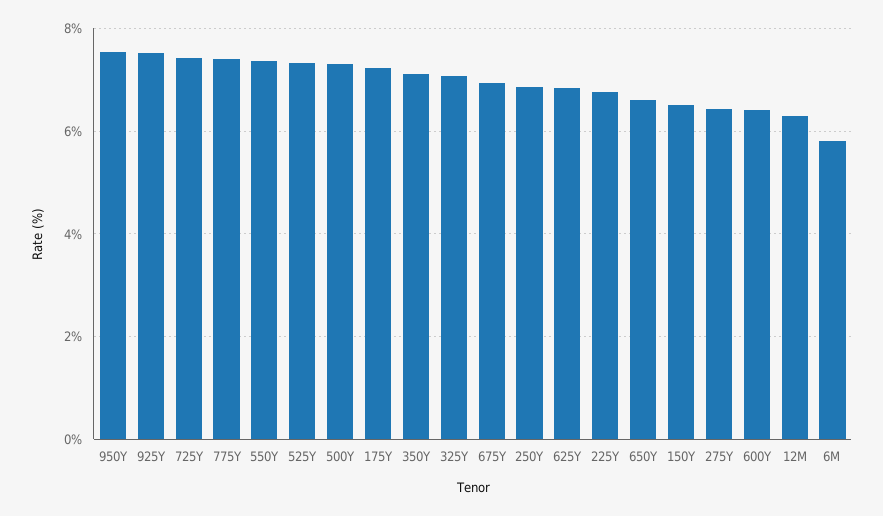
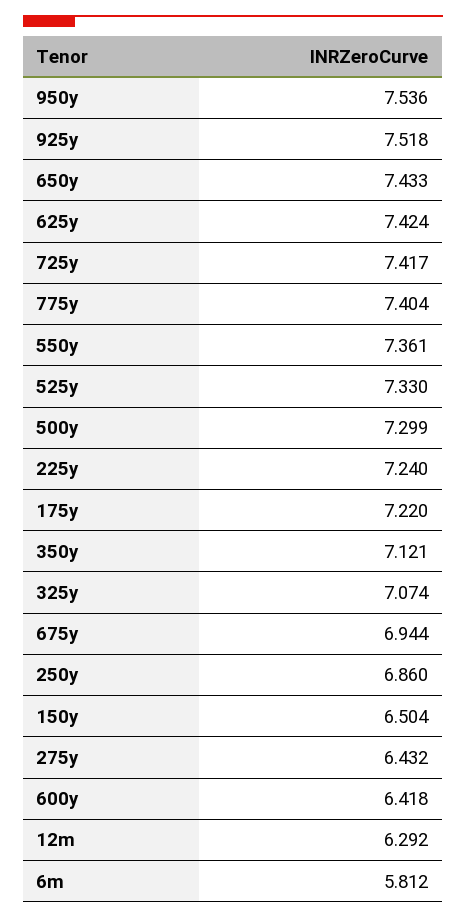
  {
    "950Y": 7.536,
    "925Y": 7.518,
    "725Y": 7.417,
    "775Y": 7.404,
    "550Y": 7.361,
    "525Y": 7.33,
    "500Y": 7.299,
    "175Y": 7.22,
    "350Y": 7.121,
    "325Y": 7.074,
    "675Y": 6.944,
    "250Y": 6.86,
-   "625Y": 6.8,
+   "625Y": 7.424,
-   "225Y": 6.8,
+   "225Y": 7.24,
-   "650Y": 6.6,
+   "650Y": 7.433,
    "150Y": 6.504,
    "275Y": 6.432,
    "600Y": 6.418,
    "12M": 6.292,
    "6M": 5.812
  }

